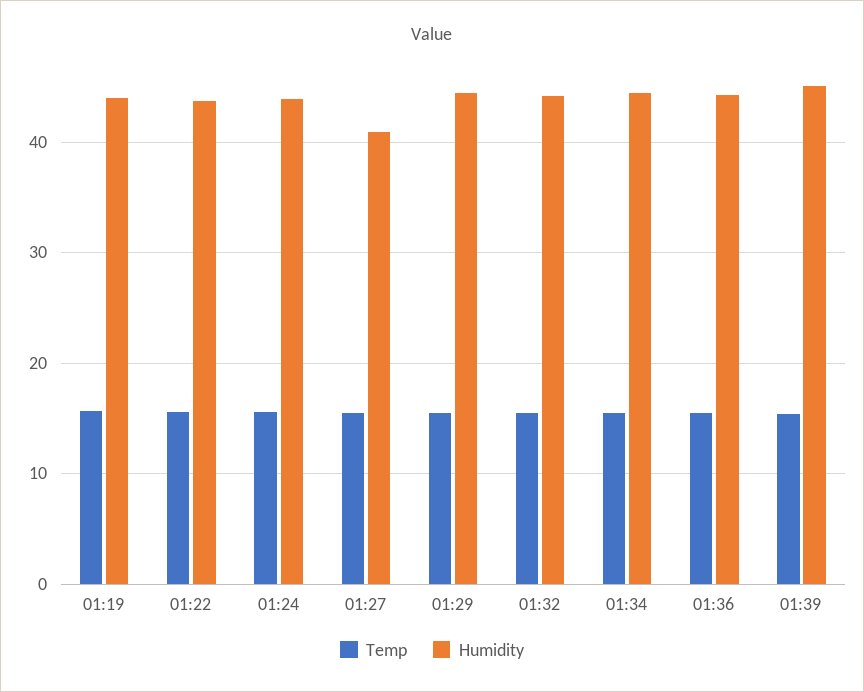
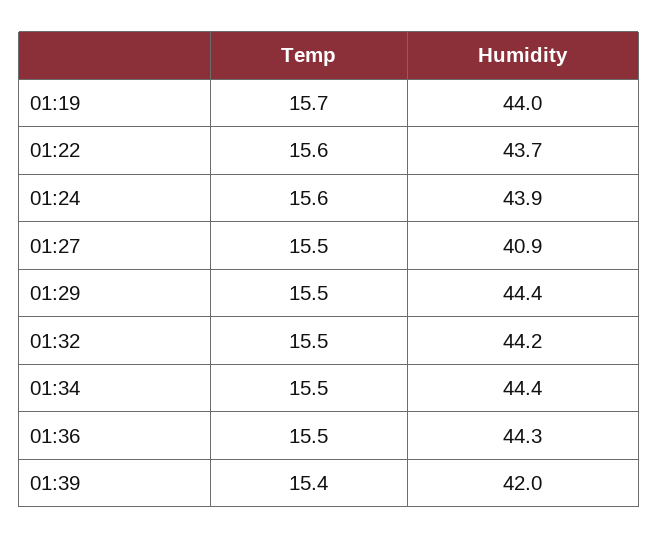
  {
    "Temp": {
      "01:19": 15.7,
      "01:22": 15.6,
      "01:24": 15.6,
      "01:27": 15.5,
      "01:29": 15.5,
      "01:32": 15.5,
      "01:34": 15.5,
      "01:36": 15.5,
      "01:39": 15.4
    },
    "Humidity": {
      "01:19": 44,
      "01:22": 43.7,
      "01:24": 43.9,
      "01:27": 40.9,
      "01:29": 44.4,
      "01:32": 44.2,
      "01:34": 44.4,
      "01:36": 44.3,
-     "01:39": 45
+     "01:39": 42
    }
  }

